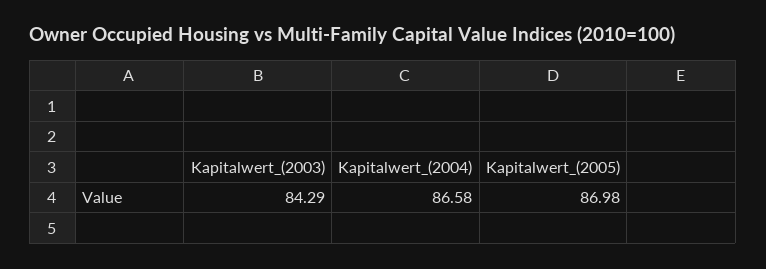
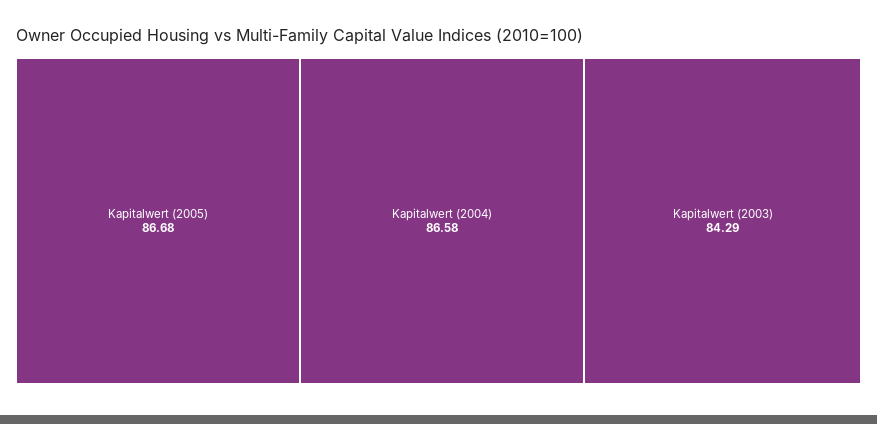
  {
    "Kapitalwert_(2003)": 84.29,
    "Kapitalwert_(2004)": 86.58,
-   "Kapitalwert_(2005)": 86.98
+   "Kapitalwert_(2005)": 86.68
  }

